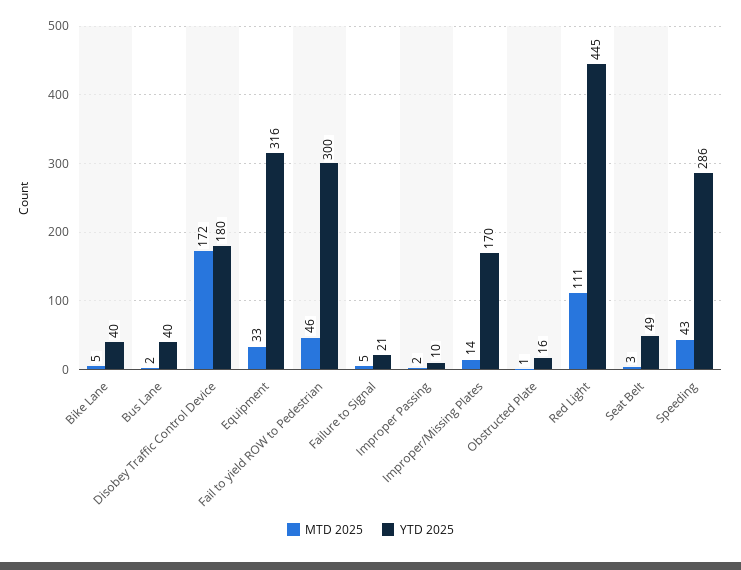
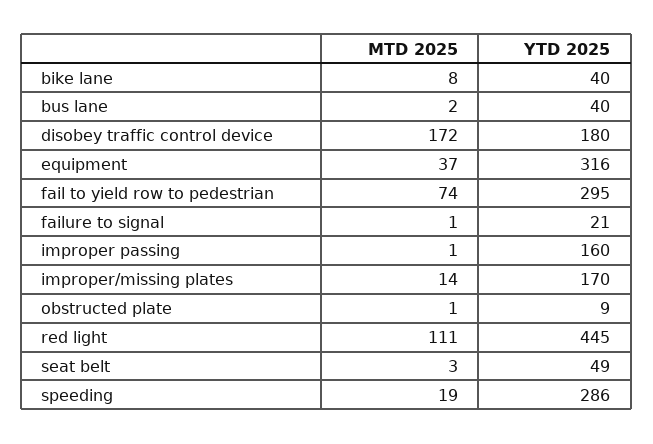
  {
    "MTD 2025": {
-     "Bike Lane": 5,
+     "Bike Lane": 8,
      "Bus Lane": 2,
      "Disobey Traffic Control Device": 172,
-     "Equipment": 33,
+     "Equipment": 37,
-     "Fail to yield ROW to Pedestrian": 46,
+     "Fail to yield ROW to Pedestrian": 74,
-     "Failure to Signal": 5,
+     "Failure to Signal": 1,
-     "Improper Passing": 2,
+     "Improper Passing": 1,
      "Improper/Missing Plates": 14,
      "Obstructed Plate": 1,
      "Red Light": 111,
      "Seat Belt": 3,
-     "Speeding": 43
+     "Speeding": 19
    },
    "YTD 2025": {
      "Bike Lane": 40,
      "Bus Lane": 40,
      "Disobey Traffic Control Device": 180,
      "Equipment": 316,
-     "Fail to yield ROW to Pedestrian": 300,
+     "Fail to yield ROW to Pedestrian": 295,
      "Failure to Signal": 21,
-     "Improper Passing": 10,
+     "Improper Passing": 160,
      "Improper/Missing Plates": 170,
-     "Obstructed Plate": 16,
+     "Obstructed Plate": 9,
      "Red Light": 445,
      "Seat Belt": 49,
      "Speeding": 286
    }
  }

